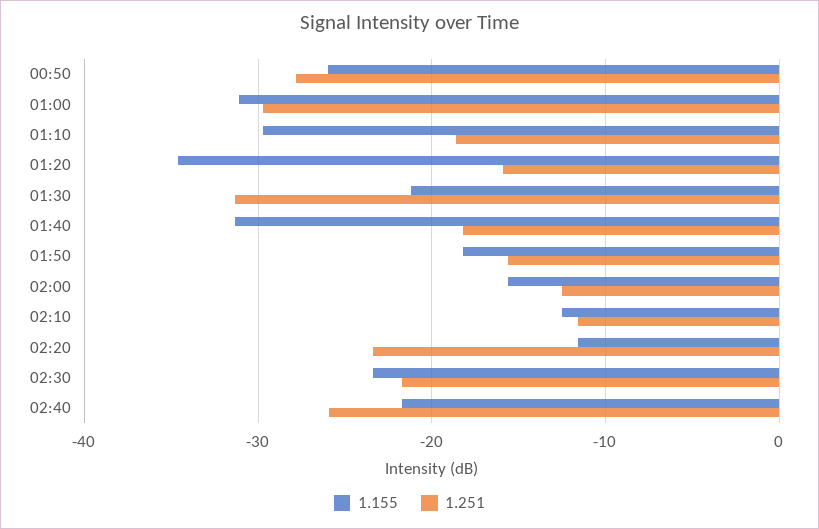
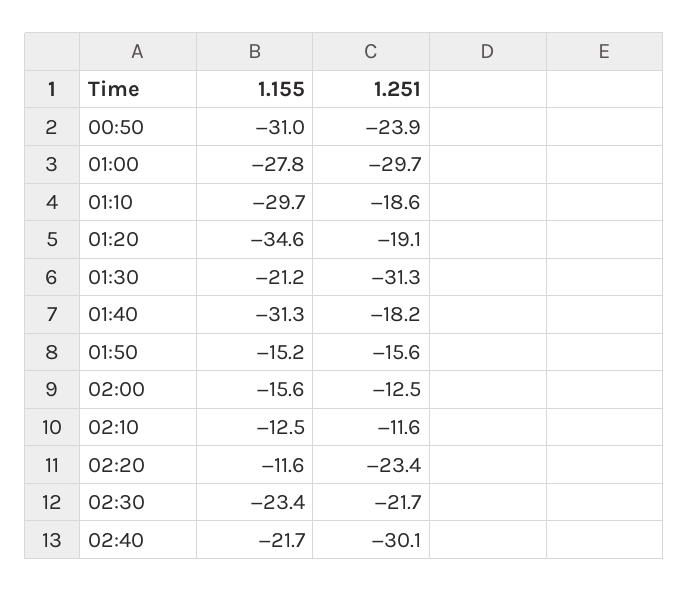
  {
    "1.155": {
-     "00:50": -26,
+     "00:50": -31,
-     "01:00": -31,
+     "01:00": -27.8,
      "01:10": -29.7,
      "01:20": -34.6,
      "01:30": -21.2,
      "01:40": -31.3,
-     "01:50": -18,
+     "01:50": -15.2,
      "02:00": -15.6,
      "02:10": -12.5,
      "02:20": -11.6,
      "02:30": -23.4,
      "02:40": -21.7
    },
    "1.251": {
-     "00:50": -28,
+     "00:50": -23.9,
      "01:00": -29.7,
      "01:10": -18.6,
-     "01:20": -16,
+     "01:20": -19.1,
      "01:30": -31.3,
      "01:40": -18.2,
      "01:50": -15.6,
      "02:00": -12.5,
      "02:10": -11.6,
      "02:20": -23.4,
      "02:30": -21.7,
-     "02:40": -26
+     "02:40": -30.1
    }
  }

